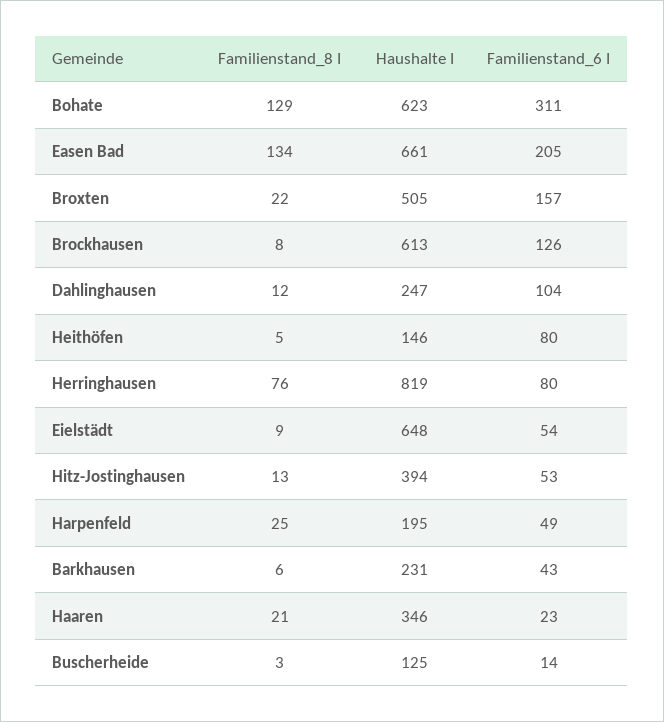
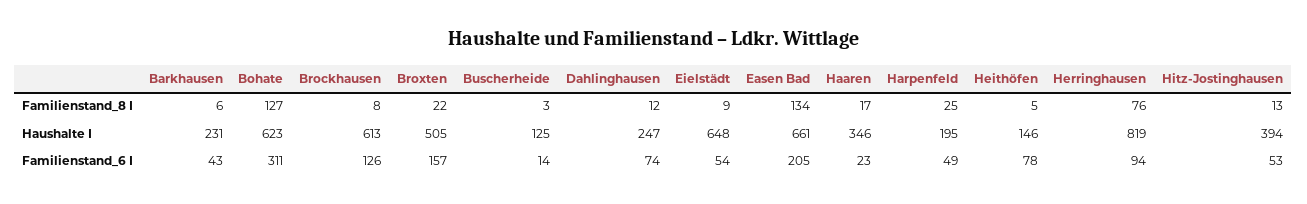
  {
    "Familienstand_8 I": {
-     "Bohate": 129,
+     "Bohate": 127,
      "Easen Bad": 134,
      "Broxten": 22,
      "Brockhausen": 8,
      "Dahlinghausen": 12,
      "Heithöfen": 5,
      "Herringhausen": 76,
      "Eielstädt": 9,
      "Hitz-Jostinghausen": 13,
      "Harpenfeld": 25,
      "Barkhausen": 6,
-     "Haaren": 21,
+     "Haaren": 17,
      "Buscherheide": 3
    },
    "Haushalte I": {
      "Bohate": 623,
      "Easen Bad": 661,
      "Broxten": 505,
      "Brockhausen": 613,
      "Dahlinghausen": 247,
      "Heithöfen": 146,
      "Herringhausen": 819,
      "Eielstädt": 648,
      "Hitz-Jostinghausen": 394,
      "Harpenfeld": 195,
      "Barkhausen": 231,
      "Haaren": 346,
      "Buscherheide": 125
    },
    "Familienstand_6 I": {
      "Bohate": 311,
      "Easen Bad": 205,
      "Broxten": 157,
      "Brockhausen": 126,
-     "Dahlinghausen": 104,
+     "Dahlinghausen": 74,
-     "Heithöfen": 80,
+     "Heithöfen": 78,
-     "Herringhausen": 80,
+     "Herringhausen": 94,
      "Eielstädt": 54,
      "Hitz-Jostinghausen": 53,
      "Harpenfeld": 49,
      "Barkhausen": 43,
      "Haaren": 23,
      "Buscherheide": 14
    }
  }

